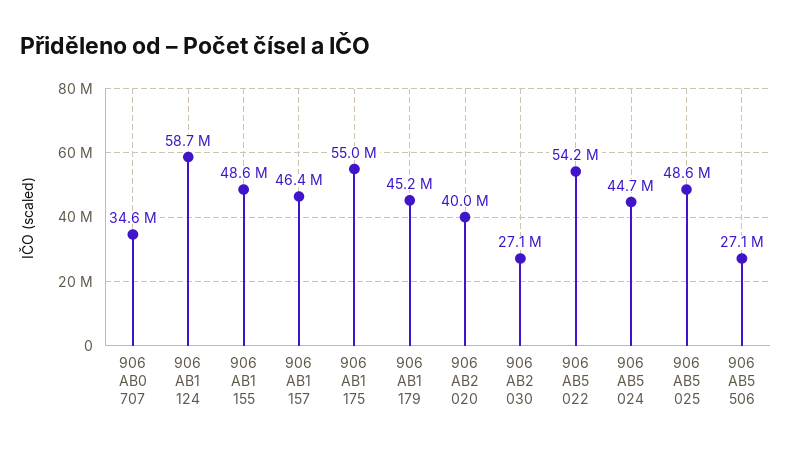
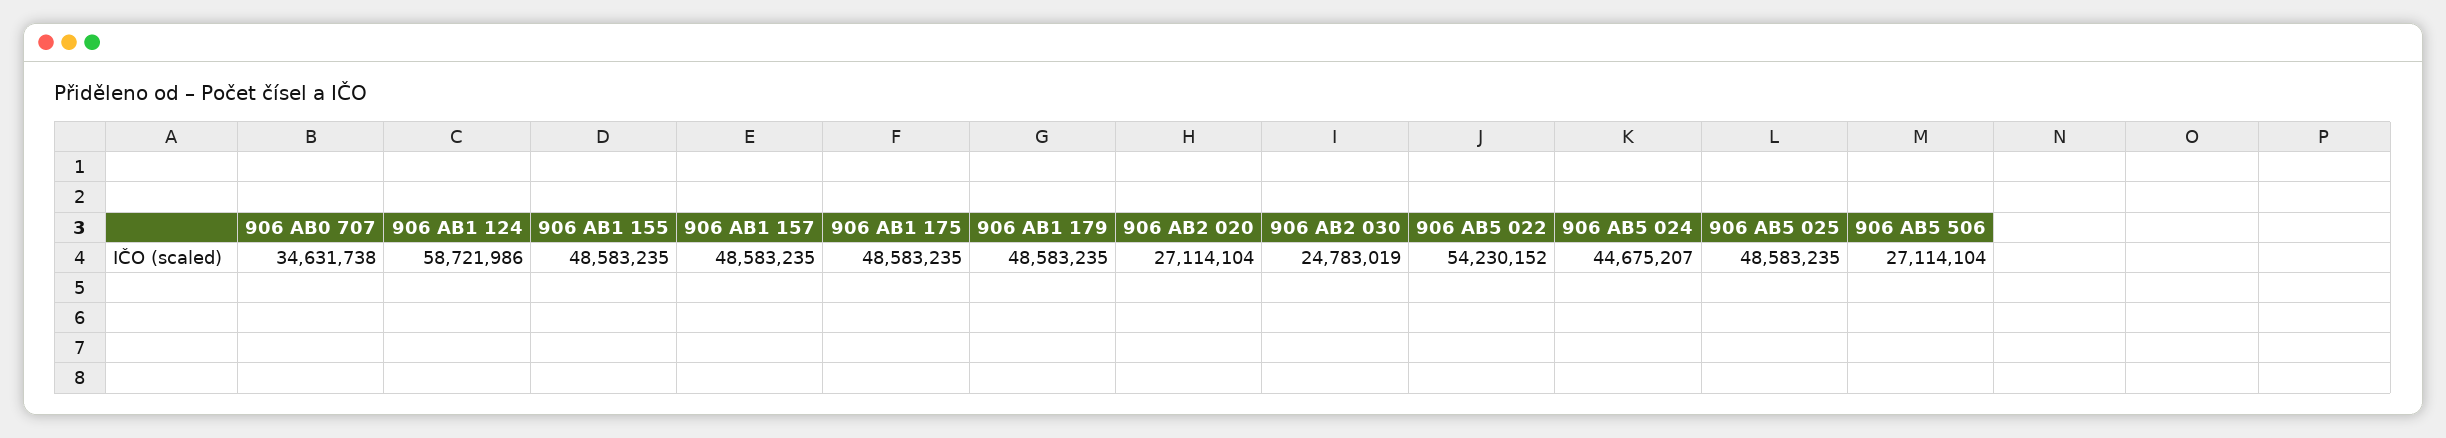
  {
    "906 AB0 707": 34631738,
    "906 AB1 124": 58721986,
    "906 AB1 155": 48583235,
-   "906 AB1 157": 46400000,
+   "906 AB1 157": 48583235,
-   "906 AB1 175": 55000000,
+   "906 AB1 175": 48583235,
-   "906 AB1 179": 45200000,
+   "906 AB1 179": 48583235,
-   "906 AB2 020": 40000000,
+   "906 AB2 020": 27114104,
-   "906 AB2 030": 27100000,
+   "906 AB2 030": 24783019,
    "906 AB5 022": 54230152,
    "906 AB5 024": 44675207,
    "906 AB5 025": 48583235,
    "906 AB5 506": 27114104
  }

